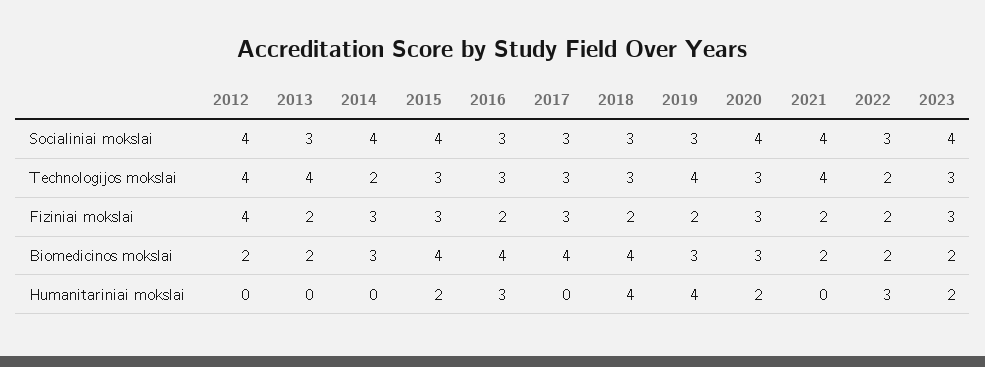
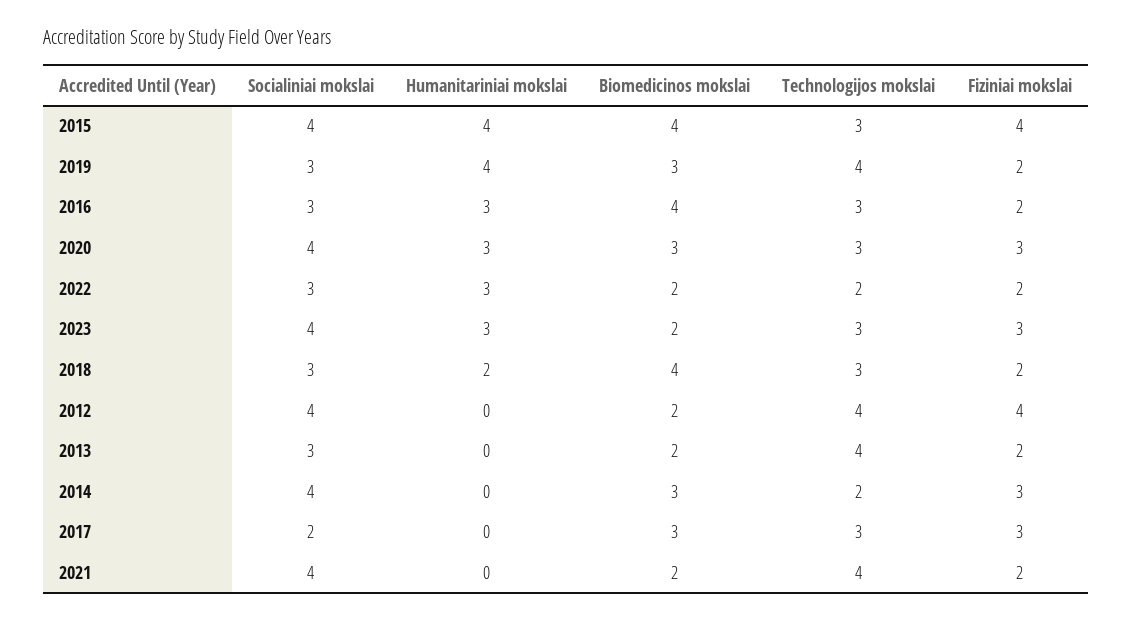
  {
    "2012": {
      "Socialiniai mokslai": 4,
      "Technologijos mokslai": 4,
      "Fiziniai mokslai": 4,
      "Biomedicinos mokslai": 2,
      "Humanitariniai mokslai": 0
    },
    "2013": {
      "Socialiniai mokslai": 3,
      "Technologijos mokslai": 4,
      "Fiziniai mokslai": 2,
      "Biomedicinos mokslai": 2,
      "Humanitariniai mokslai": 0
    },
    "2014": {
      "Socialiniai mokslai": 4,
      "Technologijos mokslai": 2,
      "Fiziniai mokslai": 3,
      "Biomedicinos mokslai": 3,
      "Humanitariniai mokslai": 0
    },
    "2015": {
      "Socialiniai mokslai": 4,
      "Technologijos mokslai": 3,
-     "Fiziniai mokslai": 3,
+     "Fiziniai mokslai": 4,
      "Biomedicinos mokslai": 4,
-     "Humanitariniai mokslai": 2
+     "Humanitariniai mokslai": 4
    },
    "2016": {
      "Socialiniai mokslai": 3,
      "Technologijos mokslai": 3,
      "Fiziniai mokslai": 2,
      "Biomedicinos mokslai": 4,
      "Humanitariniai mokslai": 3
    },
    "2017": {
-     "Socialiniai mokslai": 3,
+     "Socialiniai mokslai": 2,
      "Technologijos mokslai": 3,
      "Fiziniai mokslai": 3,
-     "Biomedicinos mokslai": 4,
+     "Biomedicinos mokslai": 3,
      "Humanitariniai mokslai": 0
    },
    "2018": {
      "Socialiniai mokslai": 3,
      "Technologijos mokslai": 3,
      "Fiziniai mokslai": 2,
      "Biomedicinos mokslai": 4,
-     "Humanitariniai mokslai": 4
+     "Humanitariniai mokslai": 2
    },
    "2019": {
      "Socialiniai mokslai": 3,
      "Technologijos mokslai": 4,
      "Fiziniai mokslai": 2,
      "Biomedicinos mokslai": 3,
      "Humanitariniai mokslai": 4
    },
    "2020": {
      "Socialiniai mokslai": 4,
      "Technologijos mokslai": 3,
      "Fiziniai mokslai": 3,
      "Biomedicinos mokslai": 3,
-     "Humanitariniai mokslai": 2
+     "Humanitariniai mokslai": 3
    },
    "2021": {
      "Socialiniai mokslai": 4,
      "Technologijos mokslai": 4,
      "Fiziniai mokslai": 2,
      "Biomedicinos mokslai": 2,
      "Humanitariniai mokslai": 0
    },
    "2022": {
      "Socialiniai mokslai": 3,
      "Technologijos mokslai": 2,
      "Fiziniai mokslai": 2,
      "Biomedicinos mokslai": 2,
      "Humanitariniai mokslai": 3
    },
    "2023": {
      "Socialiniai mokslai": 4,
      "Technologijos mokslai": 3,
      "Fiziniai mokslai": 3,
      "Biomedicinos mokslai": 2,
-     "Humanitariniai mokslai": 2
+     "Humanitariniai mokslai": 3
    }
  }

